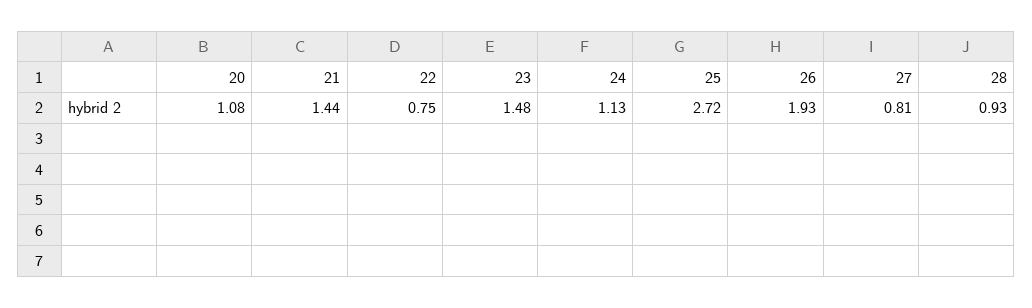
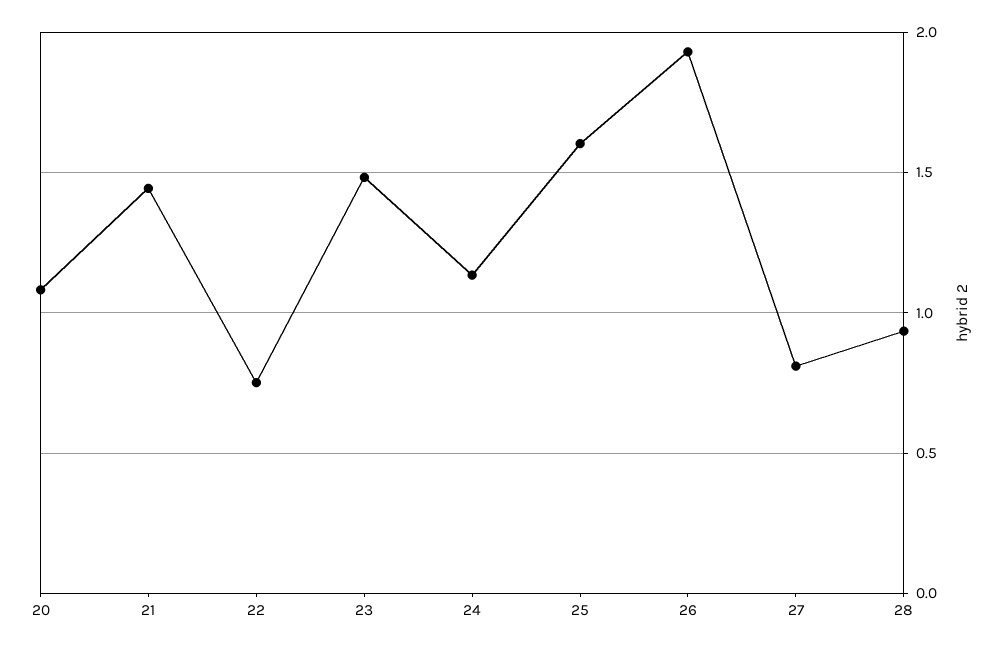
  {
    "20": 1.08,
    "21": 1.44,
    "22": 0.75,
    "23": 1.48,
    "24": 1.13,
-   "25": 2.72,
+   "25": 1.6,
    "26": 1.93,
    "27": 0.81,
    "28": 0.93
  }

